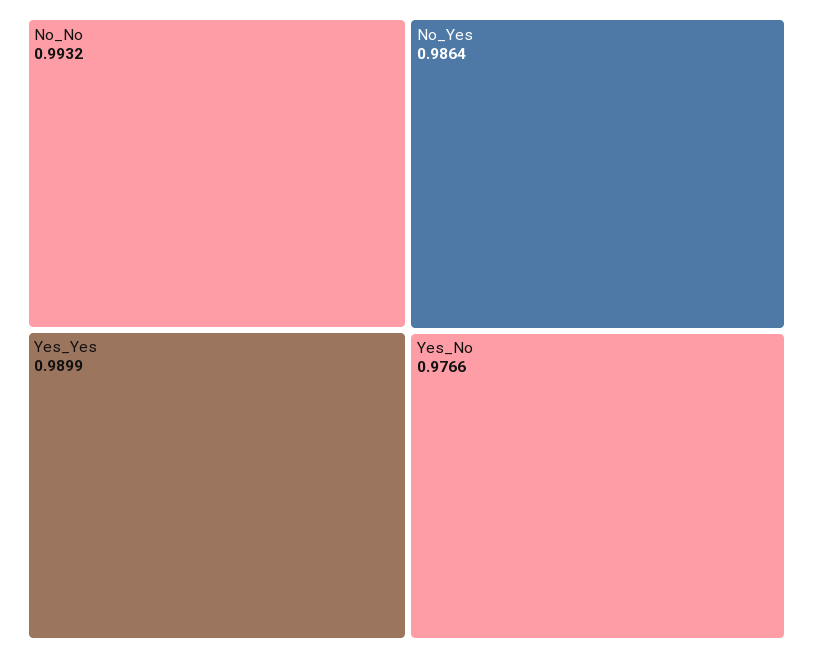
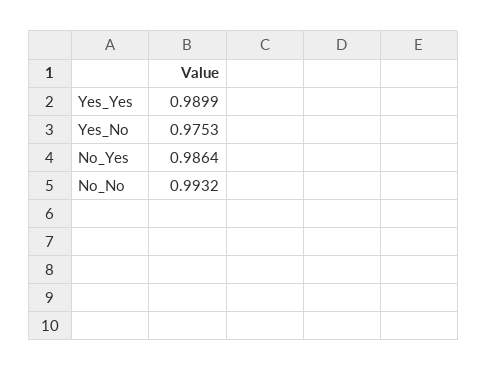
  {
    "No_No": 0.9932,
    "Yes_Yes": 0.9899,
    "No_Yes": 0.9864,
-   "Yes_No": 0.9766
+   "Yes_No": 0.9753
  }

